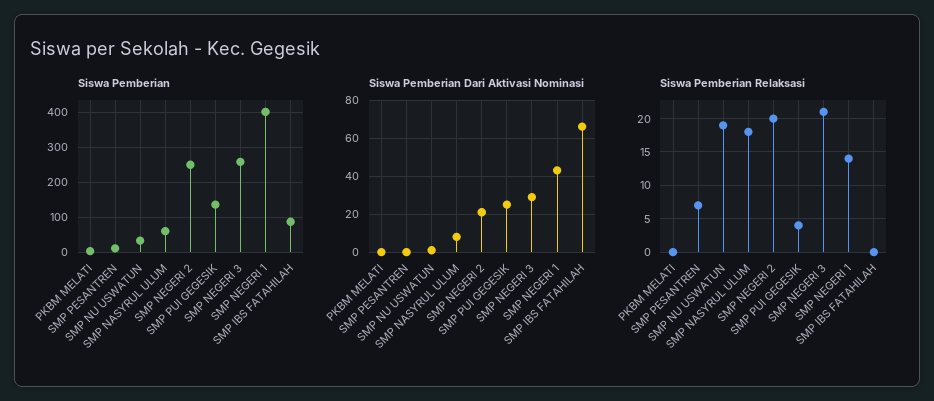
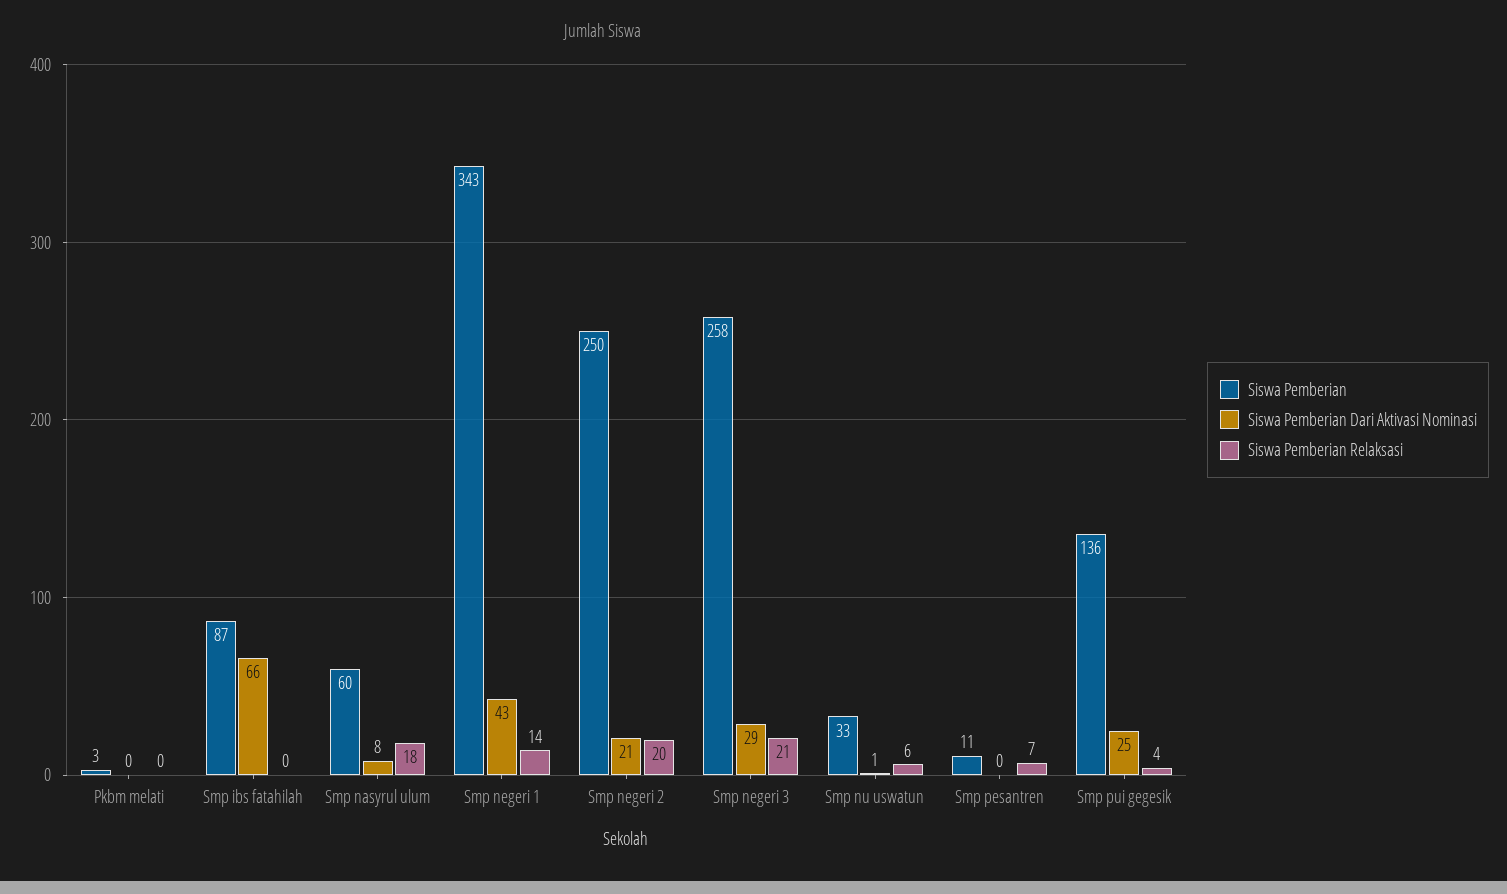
  {
    "Siswa Pemberian": {
      "PKBM MELATI": 3,
      "SMP PESANTREN": 11,
      "SMP NU USWATUN": 33,
      "SMP NASYRUL ULUM": 60,
      "SMP NEGERI 2": 250,
      "SMP PUI GEGESIK": 136,
      "SMP NEGERI 3": 258,
-     "SMP NEGERI 1": 400,
+     "SMP NEGERI 1": 343,
      "SMP IBS FATAHILAH": 87
    },
    "Siswa Pemberian Dari Aktivasi Nominasi": {
      "PKBM MELATI": 0,
      "SMP PESANTREN": 0,
      "SMP NU USWATUN": 1,
      "SMP NASYRUL ULUM": 8,
      "SMP NEGERI 2": 21,
      "SMP PUI GEGESIK": 25,
      "SMP NEGERI 3": 29,
      "SMP NEGERI 1": 43,
      "SMP IBS FATAHILAH": 66
    },
    "Siswa Pemberian Relaksasi": {
      "PKBM MELATI": 0,
      "SMP PESANTREN": 7,
-     "SMP NU USWATUN": 19,
+     "SMP NU USWATUN": 6,
      "SMP NASYRUL ULUM": 18,
      "SMP NEGERI 2": 20,
      "SMP PUI GEGESIK": 4,
      "SMP NEGERI 3": 21,
      "SMP NEGERI 1": 14,
      "SMP IBS FATAHILAH": 0
    }
  }

